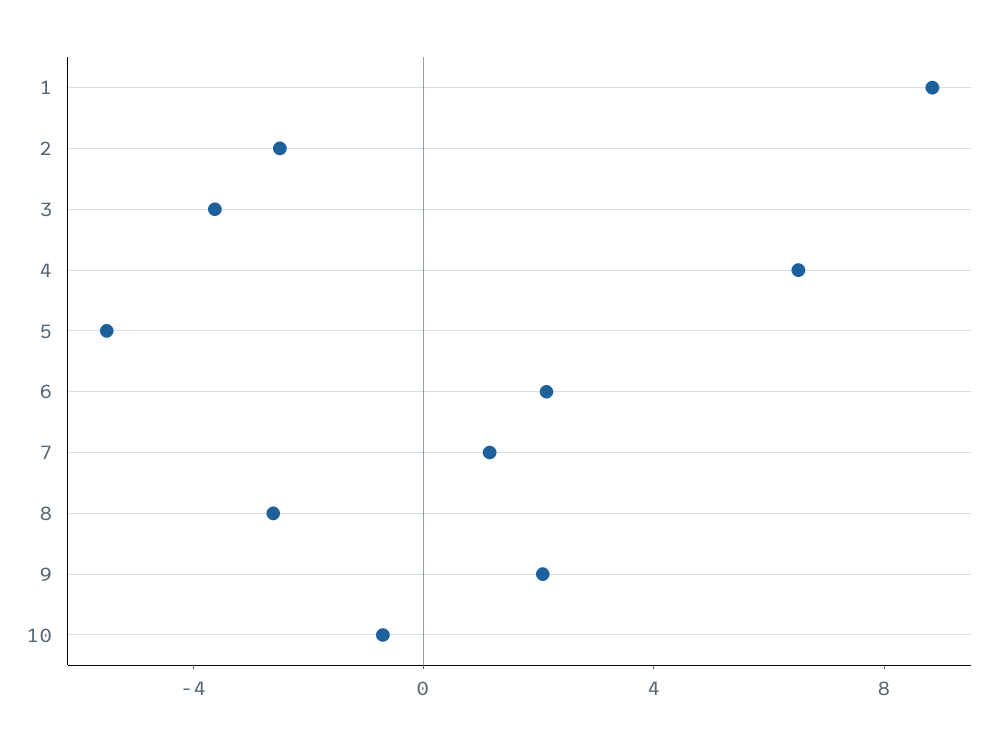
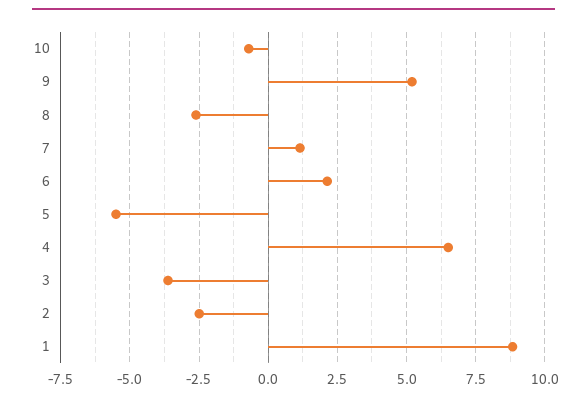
  {
    "1": 8.75,
    "2": -2.5,
    "3": -3.5,
    "4": 6.5,
    "5": -5.5,
    "6": 2.25,
    "7": 1.25,
    "8": -2.5,
-   "9": 2,
+   "9": 5.25,
    "10": -0.75
  }

